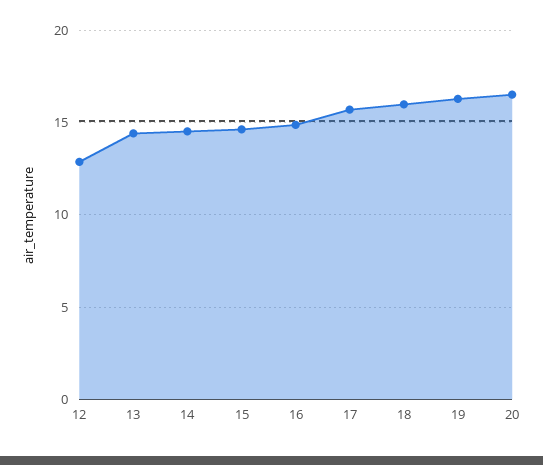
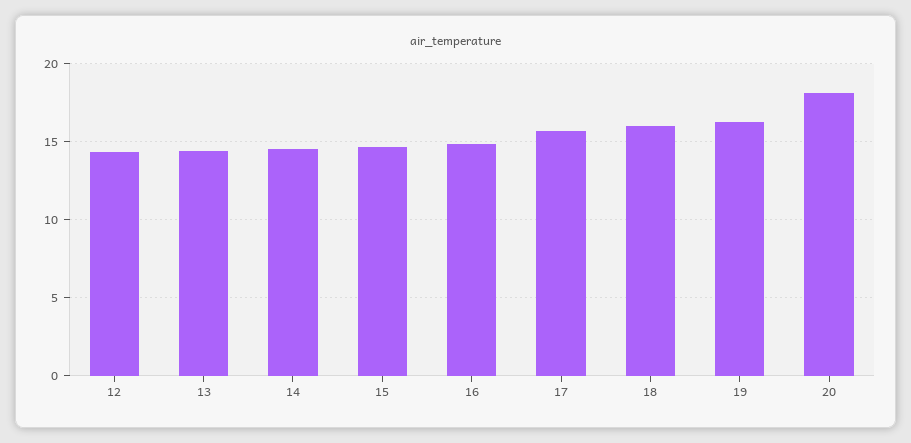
  {
-   "12": 13,
+   "12": 14.5,
    "13": 14.5,
    "14": 14.5,
    "15": 14.5,
    "16": 15,
    "17": 15.5,
    "18": 16,
    "19": 16.5,
-   "20": 16.5
+   "20": 18
  }

